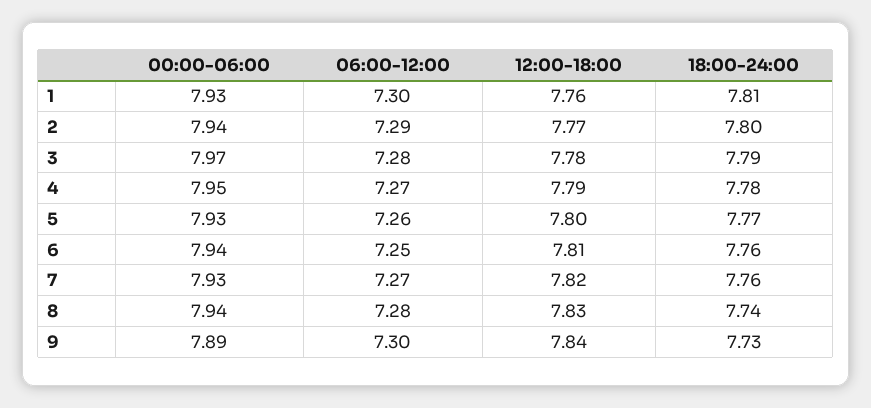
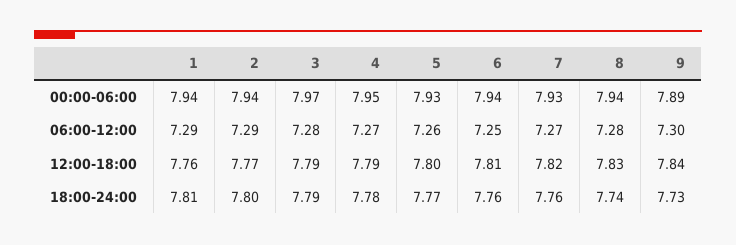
  {
    "00:00-06:00": {
-     "1": 7.93,
+     "1": 7.94,
      "2": 7.94,
      "3": 7.97,
      "4": 7.95,
      "5": 7.93,
      "6": 7.94,
      "7": 7.93,
      "8": 7.94,
      "9": 7.89
    },
    "06:00-12:00": {
-     "1": 7.3,
+     "1": 7.29,
      "2": 7.29,
      "3": 7.28,
      "4": 7.27,
      "5": 7.26,
      "6": 7.25,
      "7": 7.27,
      "8": 7.28,
      "9": 7.3
    },
    "12:00-18:00": {
      "1": 7.76,
      "2": 7.77,
-     "3": 7.78,
+     "3": 7.79,
      "4": 7.79,
      "5": 7.8,
      "6": 7.81,
      "7": 7.82,
      "8": 7.83,
      "9": 7.84
    },
    "18:00-24:00": {
      "1": 7.81,
      "2": 7.8,
      "3": 7.79,
      "4": 7.78,
      "5": 7.77,
      "6": 7.76,
      "7": 7.76,
      "8": 7.74,
      "9": 7.73
    }
  }

